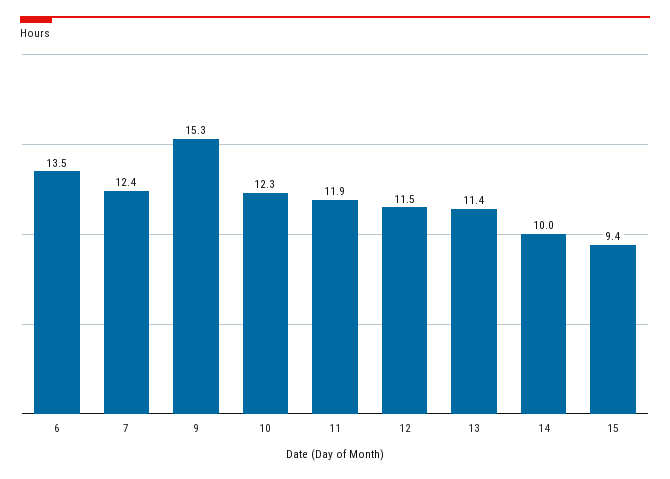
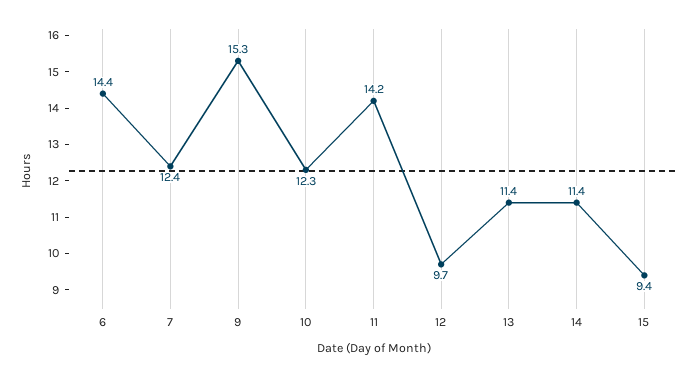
  {
-   "6": 13.5,
+   "6": 14.4,
    "7": 12.4,
    "9": 15.3,
    "10": 12.3,
-   "11": 11.9,
+   "11": 14.2,
-   "12": 11.5,
+   "12": 9.7,
    "13": 11.4,
-   "14": 10,
+   "14": 11.4,
    "15": 9.4
  }

